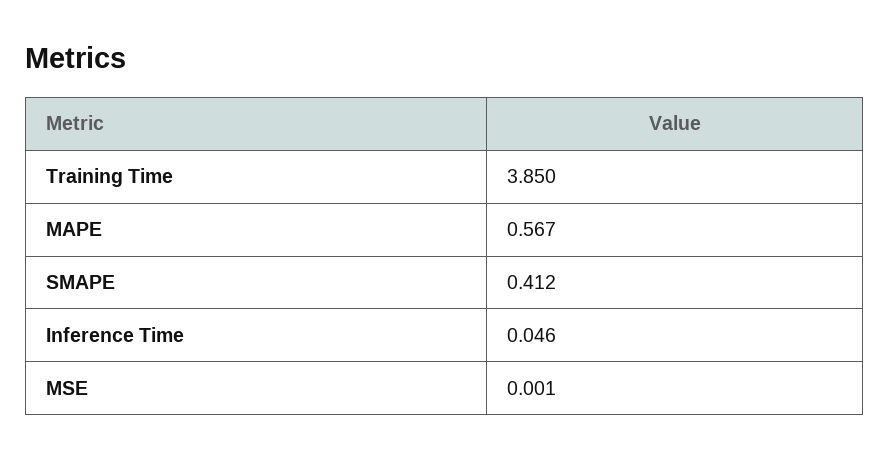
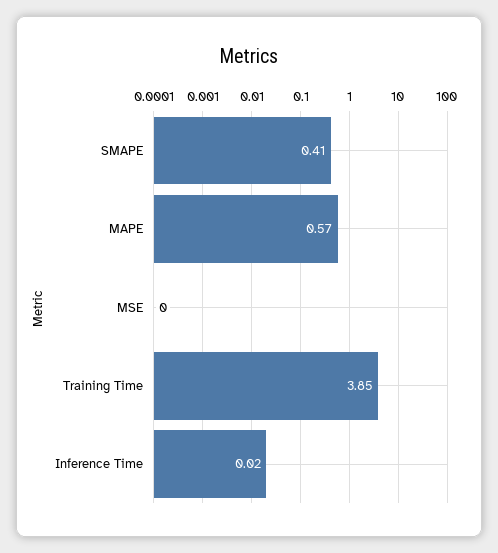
  {
    "Training Time": 3.85,
    "MAPE": 0.567,
    "SMAPE": 0.412,
-   "Inference Time": 0.046,
+   "Inference Time": 0.02,
    "MSE": 0.001
  }

